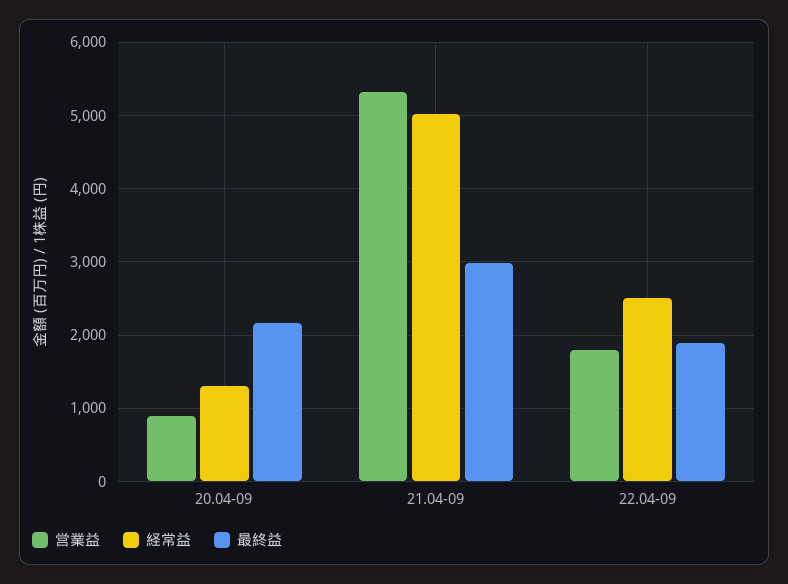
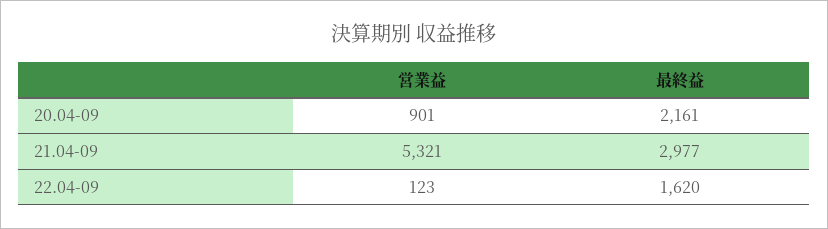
  {
    "営業益": {
      "20.04-09": 901,
      "21.04-09": 5321,
-     "22.04-09": 1800
+     "22.04-09": 123
    },
-   "経常益": {
-     "20.04-09": 1300,
-     "21.04-09": 5000,
-     "22.04-09": 2500
-   },
    "最終益": {
      "20.04-09": 2161,
      "21.04-09": 2977,
-     "22.04-09": 1900
+     "22.04-09": 1620
    }
  }

